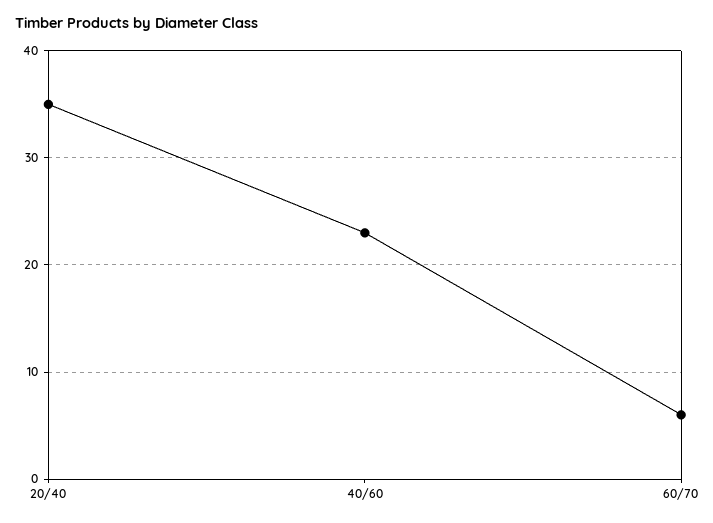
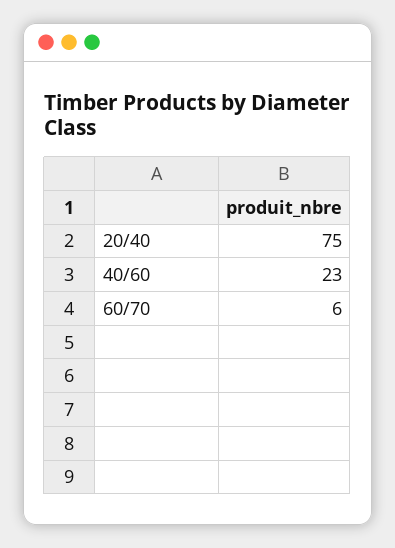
  {
-   "20/40": 35,
+   "20/40": 75,
    "40/60": 23,
    "60/70": 6
  }

